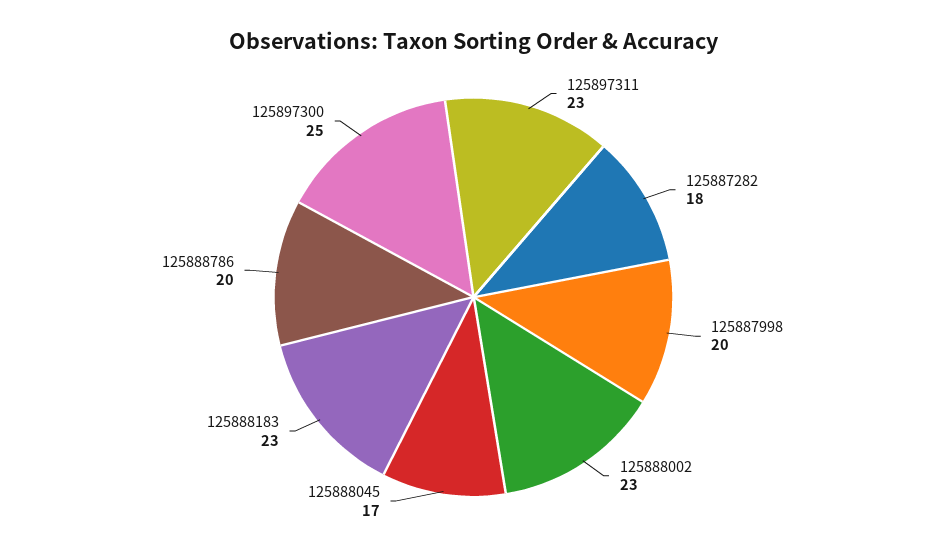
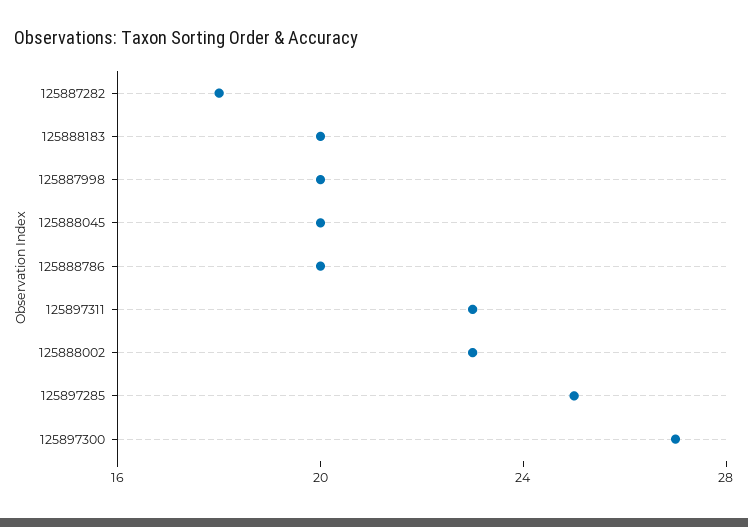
  {
    "125897311": 23,
    "125887282": 18,
    "125887998": 20,
    "125888002": 23,
-   "125888045": 17,
+   "125888045": 20,
-   "125888183": 23,
+   "125888183": 20,
    "125888786": 20,
-   "125897300": 25
+   "125897300": 27,
+   "125897285": 25
  }

